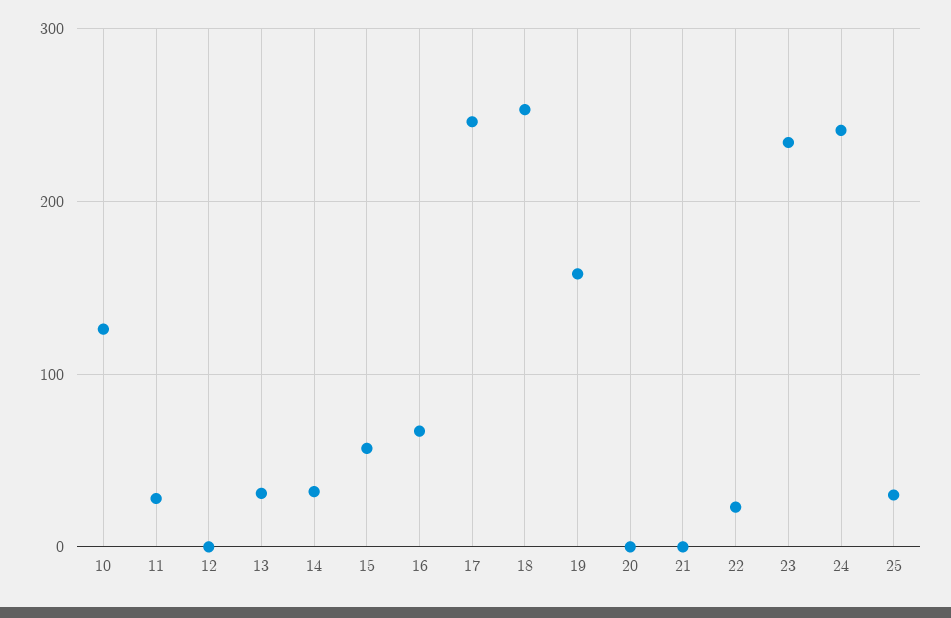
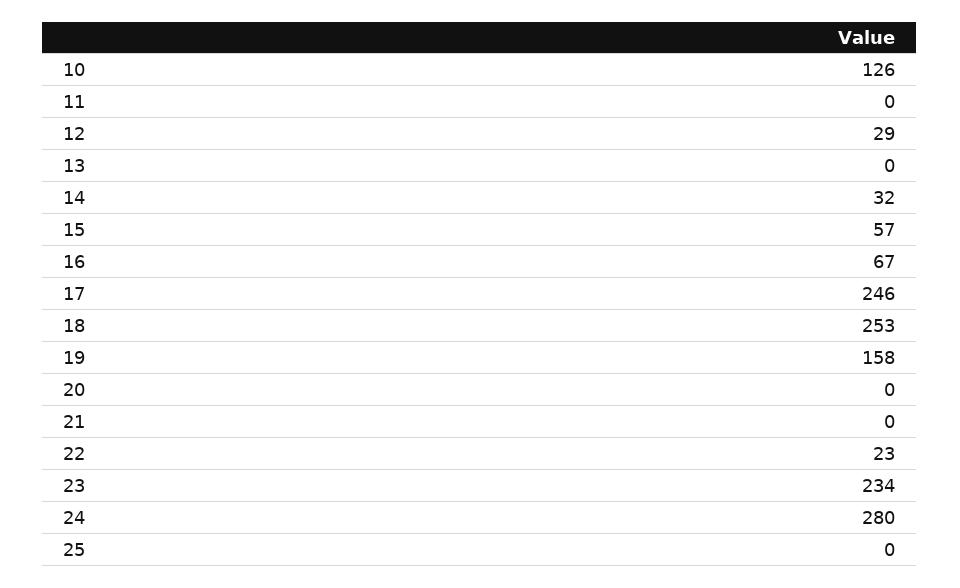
  {
    "10": 126,
-   "11": 30,
+   "11": 0,
-   "12": 0,
+   "12": 29,
-   "13": 30,
+   "13": 0,
    "14": 32,
    "15": 57,
    "16": 67,
    "17": 246,
    "18": 253,
    "19": 158,
    "20": 0,
    "21": 0,
    "22": 23,
    "23": 234,
-   "24": 240,
+   "24": 280,
-   "25": 30
+   "25": 0
  }

